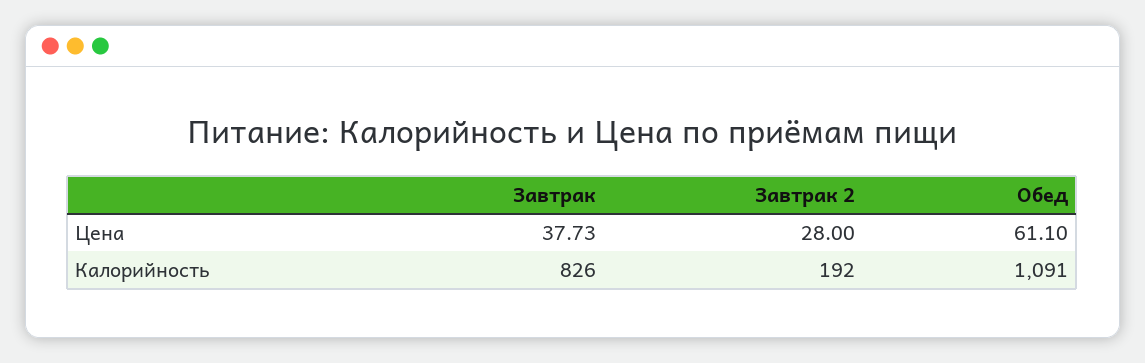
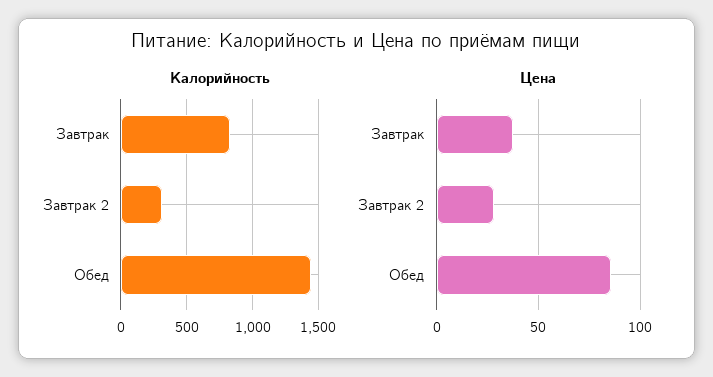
  {
    "Цена": {
      "Завтрак": 37.73,
      "Завтрак 2": 28,
-     "Обед": 61.1
+     "Обед": 85
    },
    "Калорийность": {
      "Завтрак": 826,
-     "Завтрак 2": 192,
+     "Завтрак 2": 300,
-     "Обед": 1091
+     "Обед": 1450
    }
  }

